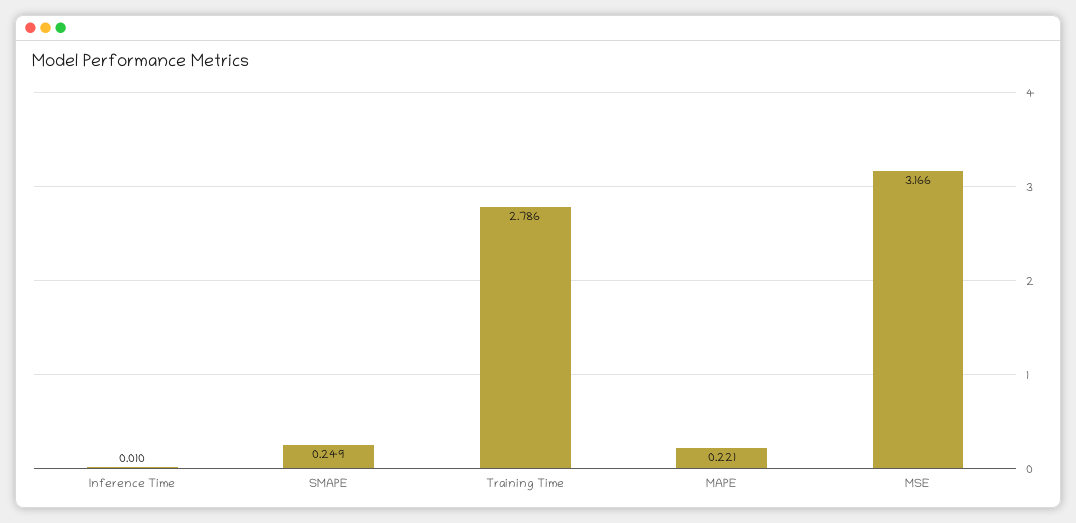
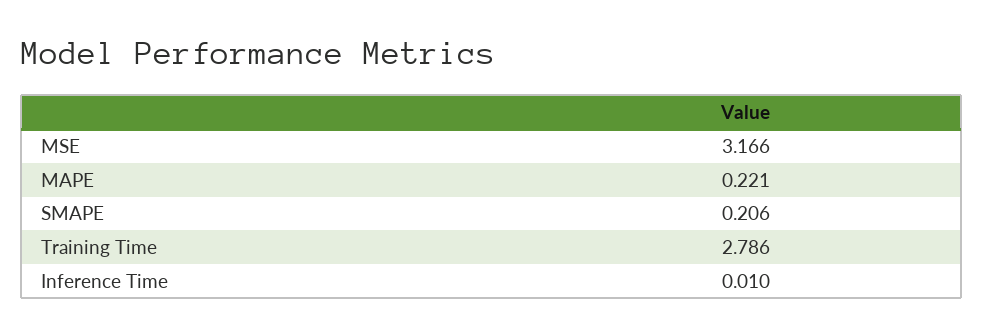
  {
    "Inference Time": 0.01,
-   "SMAPE": 0.249,
+   "SMAPE": 0.206,
    "Training Time": 2.786,
    "MAPE": 0.221,
    "MSE": 3.166
  }

